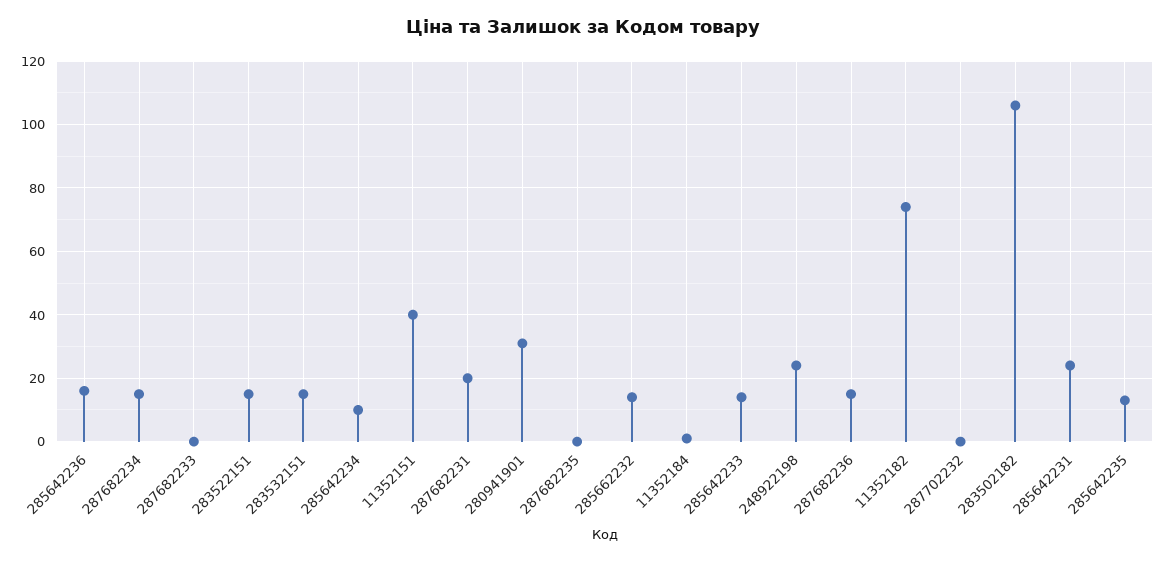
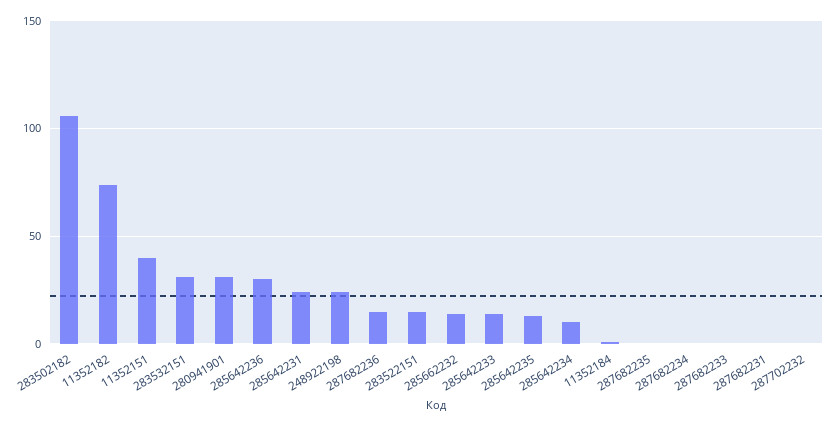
  {
-   "285642236": 15,
+   "285642236": 30,
-   "287682234": 15,
+   "287682234": 0,
    "287682233": 0,
    "283522151": 15,
-   "283532151": 15,
+   "283532151": 30,
    "285642234": 10,
    "11352151": 40,
-   "287682231": 20,
+   "287682231": 0,
    "280941901": 30,
    "287682235": 0,
    "285662232": 15,
    "11352184": 0,
    "285642233": 15,
    "248922198": 25,
    "287682236": 15,
    "11352182": 75,
    "287702232": 0,
    "283502182": 105,
    "285642231": 25,
    "285642235": 15
  }

